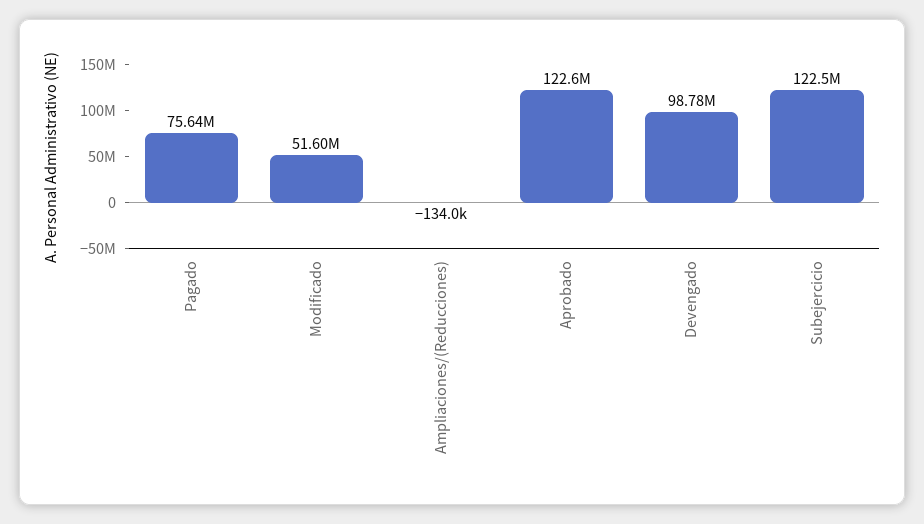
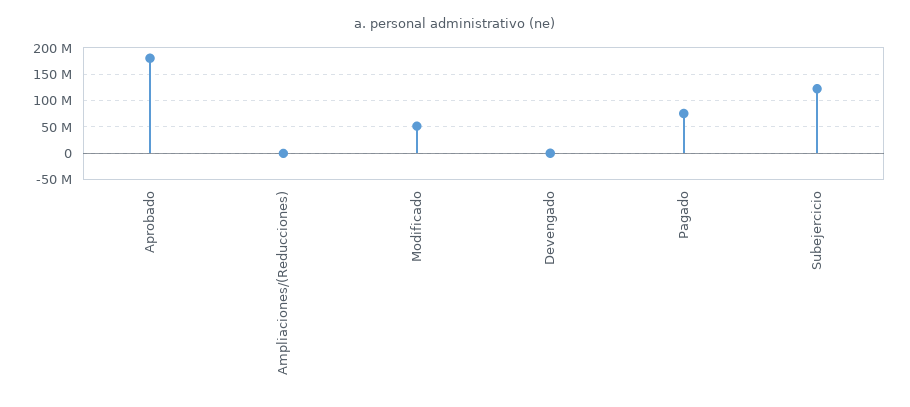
  {
    "Pagado": 75640000,
    "Modificado": 51600000,
    "Ampliaciones/(Reducciones)": -134000,
-   "Aprobado": 122600000,
+   "Aprobado": 175000000,
-   "Devengado": 98780000,
+   "Devengado": 0,
    "Subejercicio": 122500000
  }

